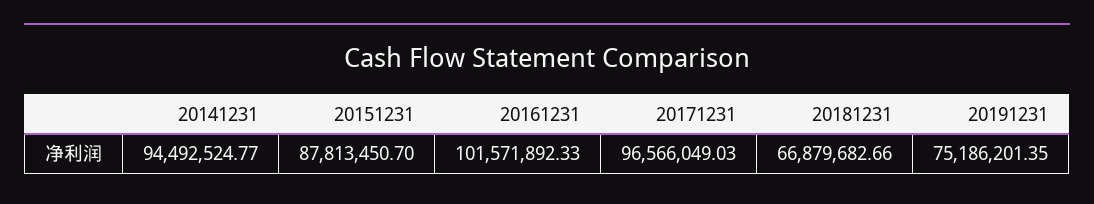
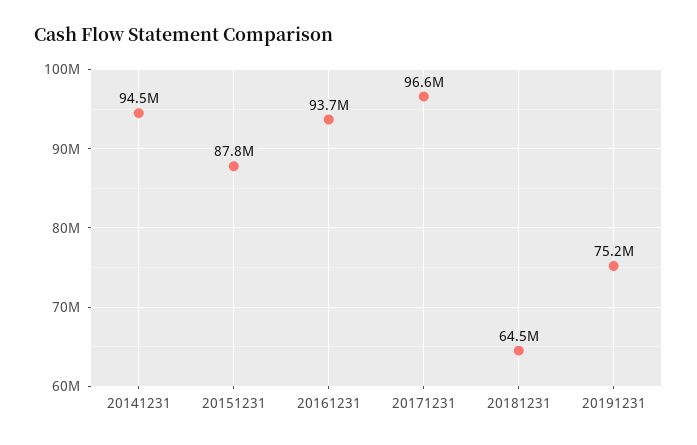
  {
    "20141231": 94492524.77,
    "20151231": 87813450.7,
-   "20161231": 101571892.33,
+   "20161231": 93700000,
    "20171231": 96566049.03,
-   "20181231": 66879682.66,
+   "20181231": 64500000,
    "20191231": 75186201.35
  }

